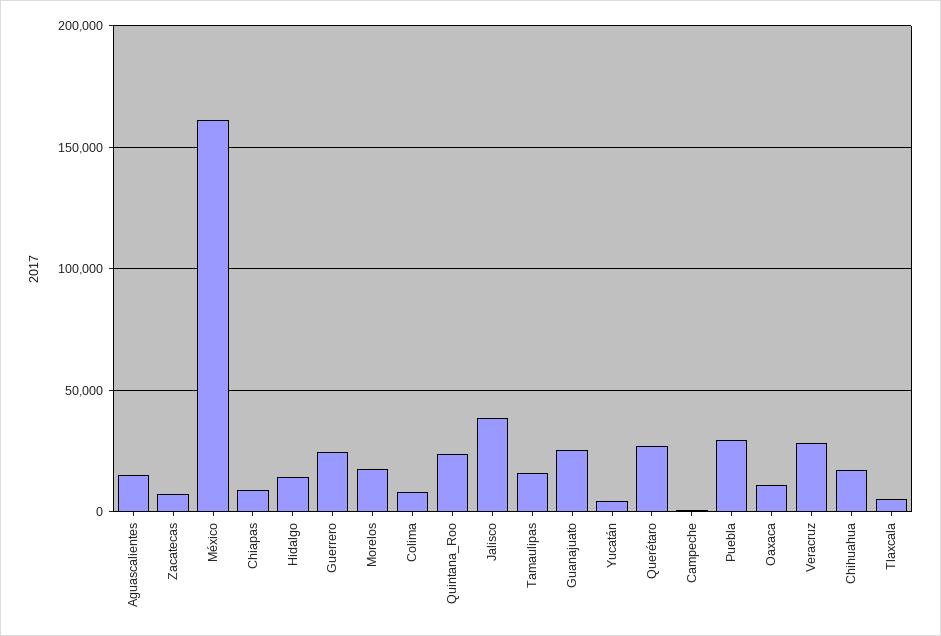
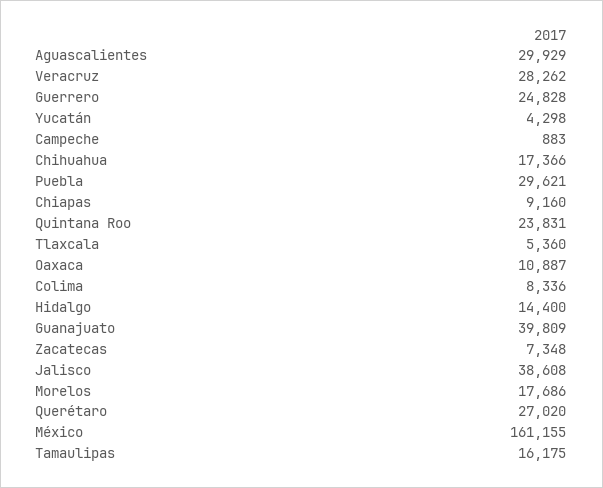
  {
-   "Aguascalientes": 15000,
+   "Aguascalientes": 29929,
    "Zacatecas": 7348,
    "México": 161155,
    "Chiapas": 9160,
    "Hidalgo": 14400,
    "Guerrero": 24828,
    "Morelos": 17686,
    "Colima": 8336,
    "Quintana_Roo": 23831,
    "Jalisco": 38608,
    "Tamaulipas": 16175,
-   "Guanajuato": 25000,
+   "Guanajuato": 39809,
    "Yucatán": 4298,
    "Querétaro": 27020,
    "Campeche": 883,
    "Puebla": 29621,
    "Oaxaca": 10887,
    "Veracruz": 28262,
    "Chihuahua": 17366,
    "Tlaxcala": 5360
  }

